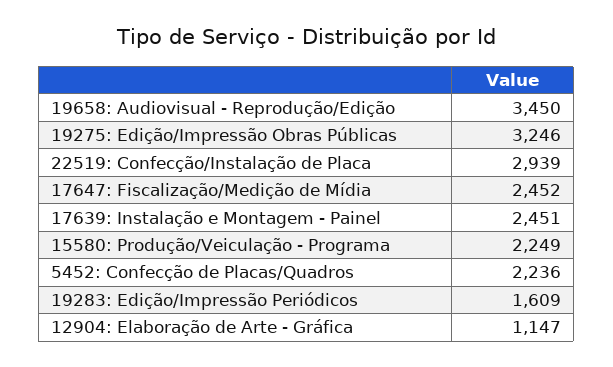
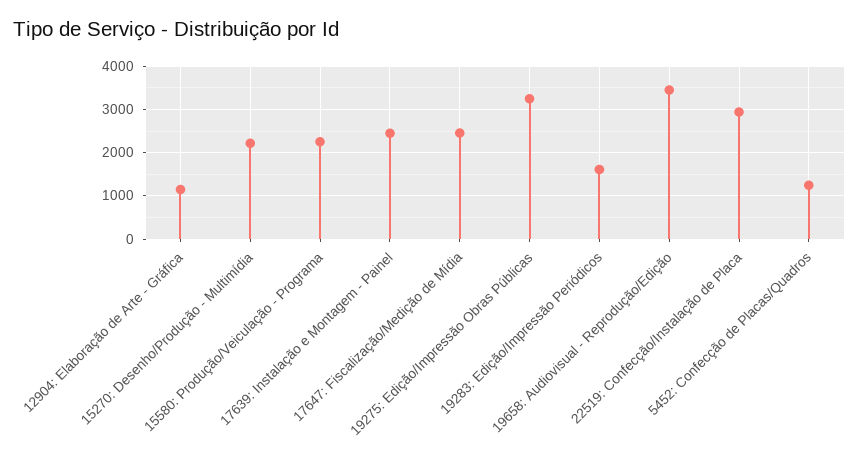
  {
    "19658: Audiovisual - Reprodução/Edição": 3450,
    "19275: Edição/Impressão Obras Públicas": 3246,
    "22519: Confecção/Instalação de Placa": 2939,
    "17647: Fiscalização/Medição de Mídia": 2452,
    "17639: Instalação e Montagem - Painel": 2451,
    "15580: Produção/Veiculação - Programa": 2249,
-   "5452: Confecção de Placas/Quadros": 2236,
+   "5452: Confecção de Placas/Quadros": 1200,
    "19283: Edição/Impressão Periódicos": 1609,
-   "12904: Elaboração de Arte - Gráfica": 1147
+   "12904: Elaboração de Arte - Gráfica": 1147,
+   "15270: Desenho/Produção - Multimídia": 2200
  }

